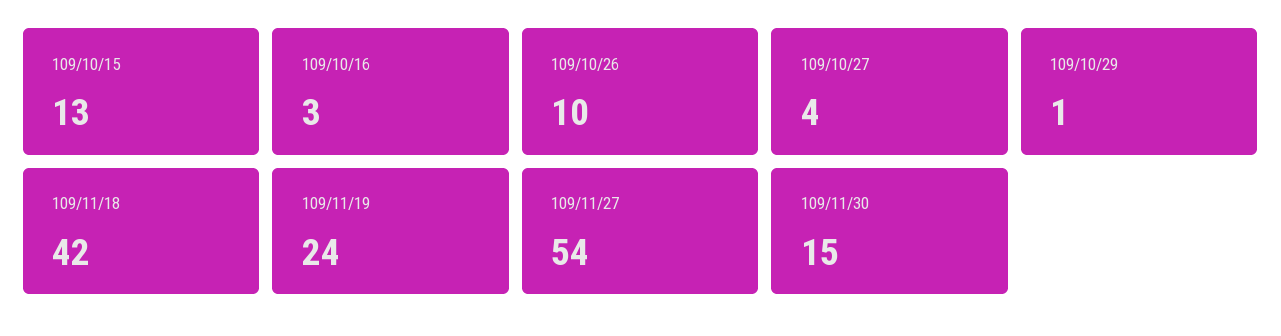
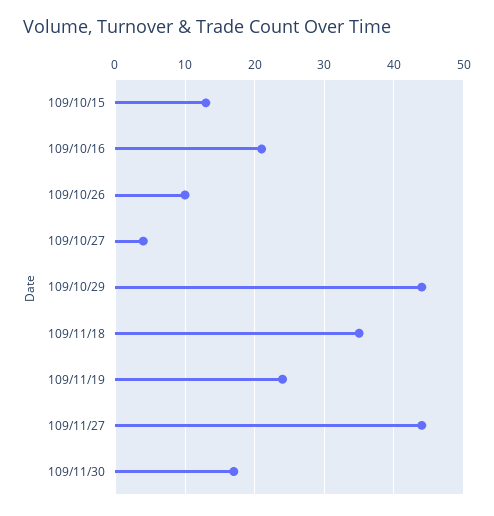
  {
    "109/10/15": 13,
-   "109/10/16": 3,
+   "109/10/16": 21,
    "109/10/26": 10,
    "109/10/27": 4,
-   "109/10/29": 1,
+   "109/10/29": 44,
-   "109/11/18": 42,
+   "109/11/18": 35,
    "109/11/19": 24,
-   "109/11/27": 54,
+   "109/11/27": 44,
-   "109/11/30": 15
+   "109/11/30": 17
  }

